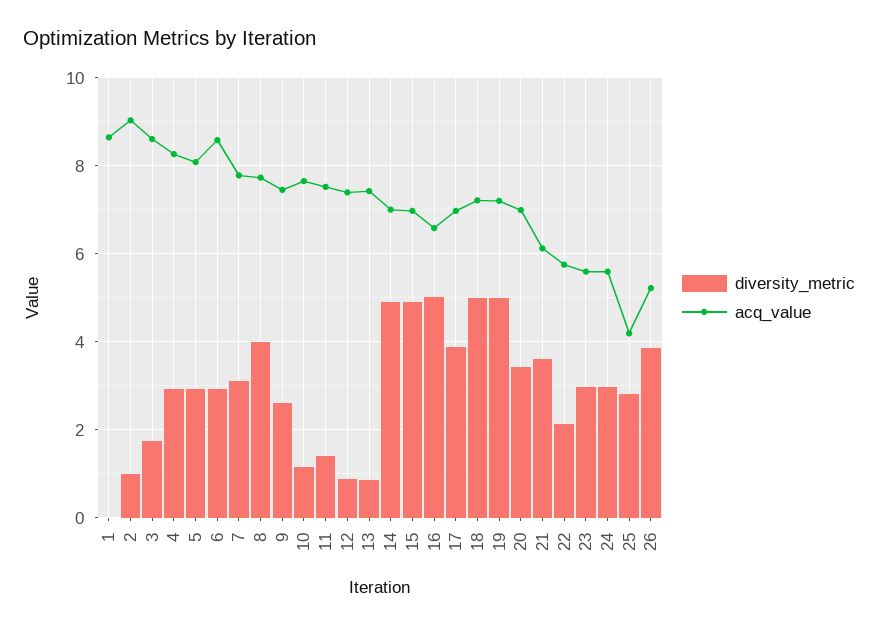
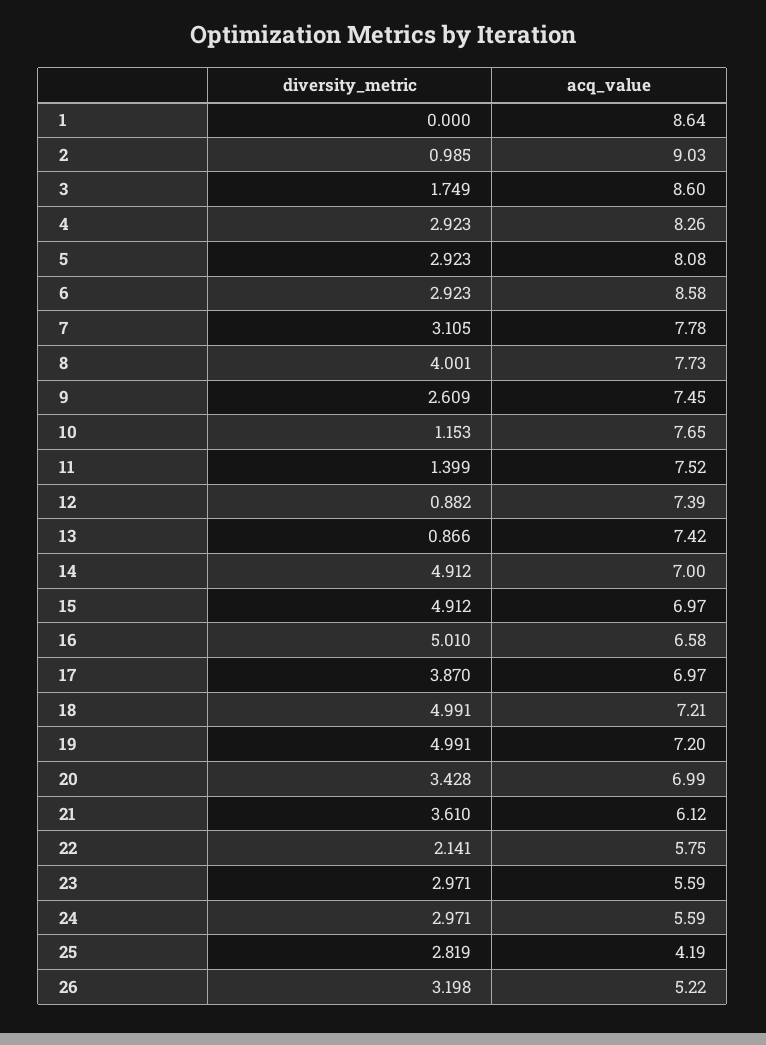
  {
    "diversity_metric": {
      "1": 0,
      "2": 0.985,
      "3": 1.749,
      "4": 2.923,
      "5": 2.923,
      "6": 2.923,
      "7": 3.105,
      "8": 4.001,
      "9": 2.609,
      "10": 1.153,
      "11": 1.399,
      "12": 0.882,
      "13": 0.866,
      "14": 4.912,
      "15": 4.912,
      "16": 5.01,
      "17": 3.87,
      "18": 4.991,
      "19": 4.991,
      "20": 3.428,
      "21": 3.61,
      "22": 2.141,
      "23": 2.971,
      "24": 2.971,
      "25": 2.819,
-     "26": 3.8
+     "26": 3.198
    },
    "acq_value": {
      "1": 8.64,
      "2": 9.03,
      "3": 8.6,
      "4": 8.26,
      "5": 8.08,
      "6": 8.58,
      "7": 7.78,
      "8": 7.73,
      "9": 7.45,
      "10": 7.65,
      "11": 7.52,
      "12": 7.39,
      "13": 7.42,
      "14": 7,
      "15": 6.97,
      "16": 6.58,
      "17": 6.97,
      "18": 7.21,
      "19": 7.2,
      "20": 6.99,
      "21": 6.12,
      "22": 5.75,
      "23": 5.59,
      "24": 5.59,
      "25": 4.19,
      "26": 5.22
    }
  }

